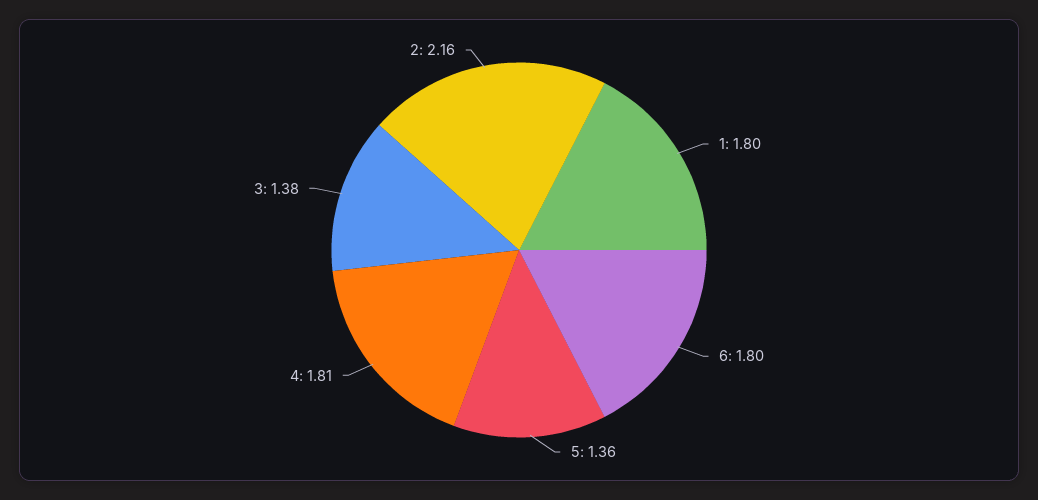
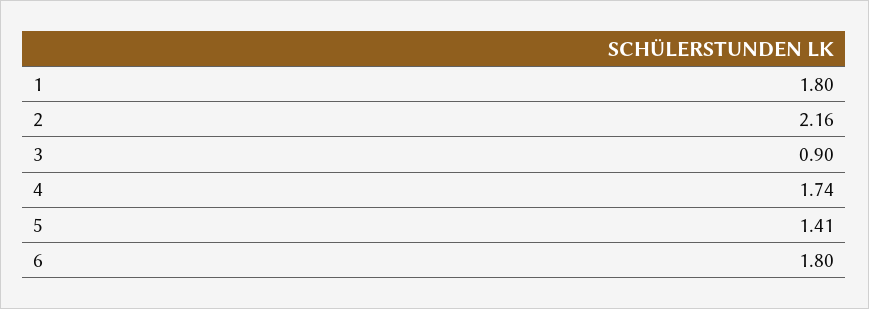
  {
    "1": 1.8,
    "6": 1.8,
-   "5": 1.36,
+   "5": 1.41,
-   "4": 1.81,
+   "4": 1.74,
-   "3": 1.38,
+   "3": 0.9,
    "2": 2.16
  }

